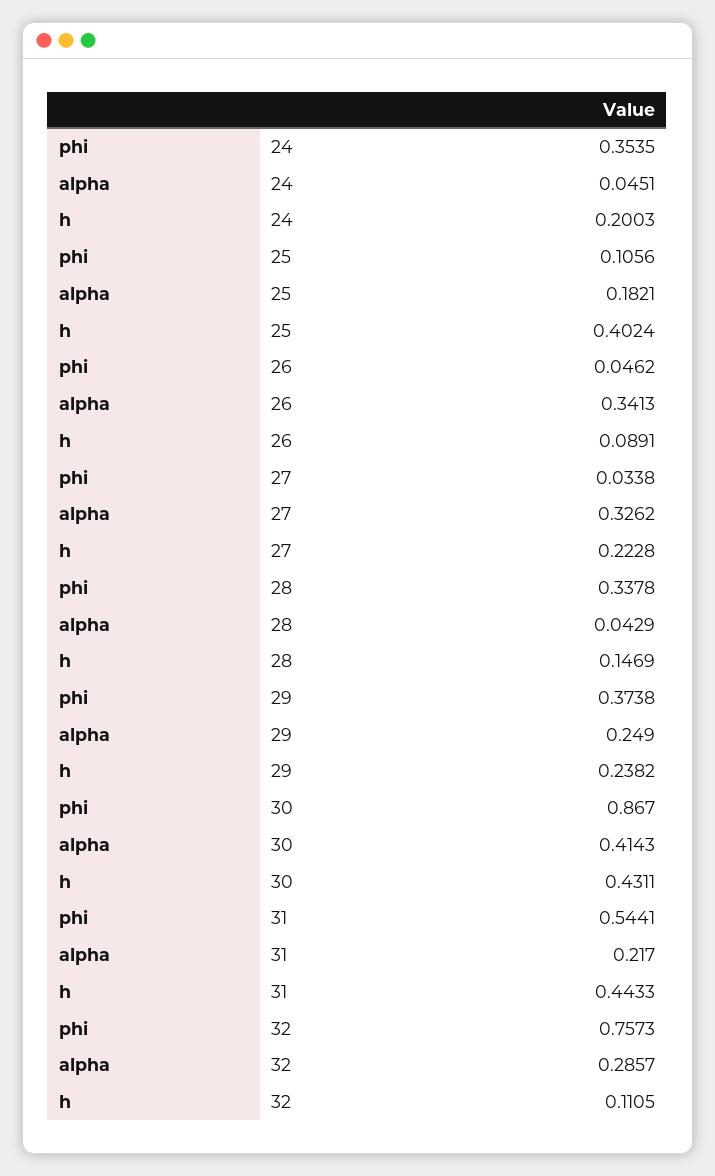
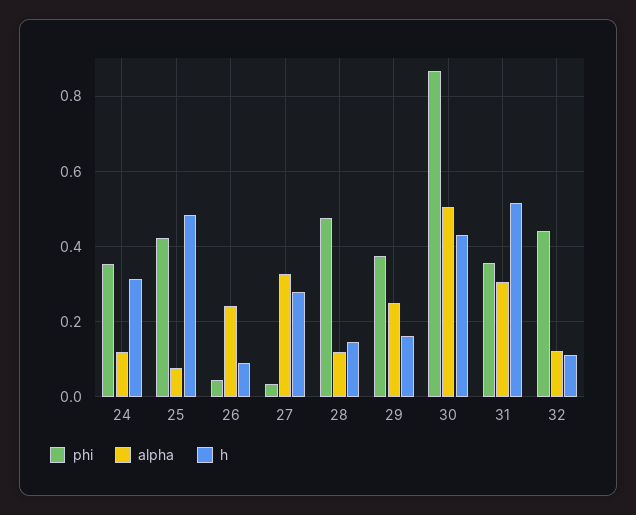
  {
    "phi": {
      "24": 0.3535,
-     "25": 0.1056,
+     "25": 0.42,
      "26": 0.0462,
      "27": 0.0338,
-     "28": 0.3378,
+     "28": 0.48,
      "29": 0.3738,
      "30": 0.867,
-     "31": 0.5441,
+     "31": 0.36,
-     "32": 0.7573
+     "32": 0.44
    },
    "alpha": {
-     "24": 0.0451,
+     "24": 0.12,
-     "25": 0.1821,
+     "25": 0.08,
-     "26": 0.3413,
+     "26": 0.24,
      "27": 0.3262,
-     "28": 0.0429,
+     "28": 0.12,
      "29": 0.249,
-     "30": 0.4143,
+     "30": 0.5,
-     "31": 0.217,
+     "31": 0.3,
-     "32": 0.2857
+     "32": 0.12
    },
    "h": {
-     "24": 0.2003,
+     "24": 0.32,
-     "25": 0.4024,
+     "25": 0.48,
      "26": 0.0891,
-     "27": 0.2228,
+     "27": 0.28,
      "28": 0.1469,
-     "29": 0.2382,
+     "29": 0.16,
      "30": 0.4311,
-     "31": 0.4433,
+     "31": 0.52,
      "32": 0.1105
    }
  }

